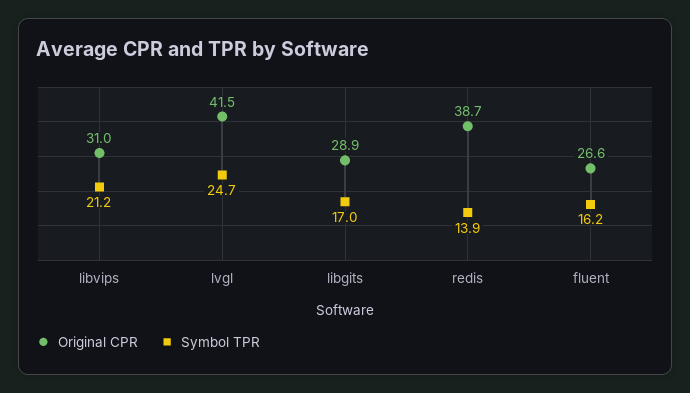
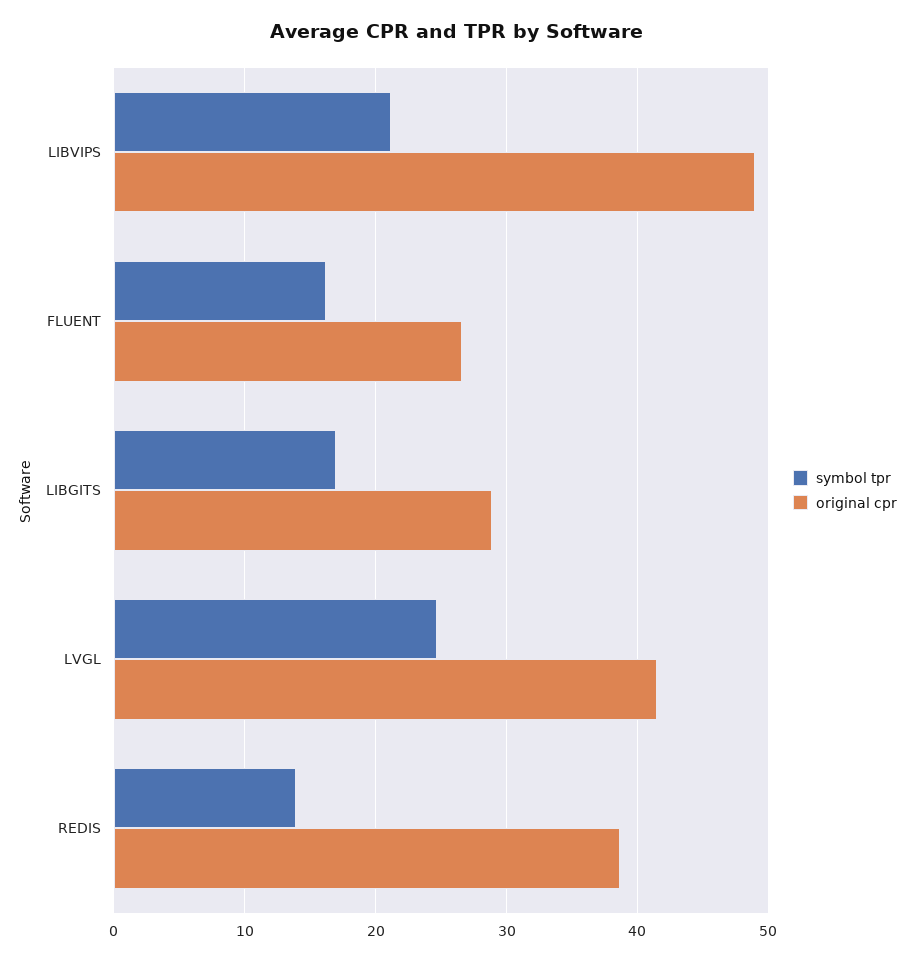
  {
    "Original CPR": {
-     "libvips": 31,
+     "libvips": 49,
      "lvgl": 41.5,
      "libgits": 28.9,
      "redis": 38.7,
      "fluent": 26.6
    },
    "Symbol TPR": {
      "libvips": 21.2,
      "lvgl": 24.7,
      "libgits": 17,
      "redis": 13.9,
      "fluent": 16.2
    }
  }

